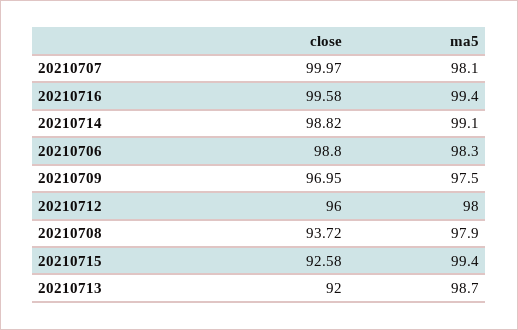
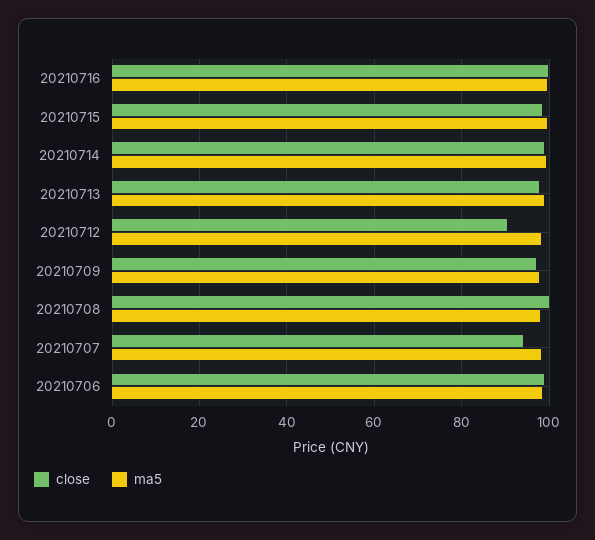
  {
    "close": {
-     "20210707": 99.97,
+     "20210707": 94,
      "20210716": 99.58,
      "20210714": 98.82,
      "20210706": 98.8,
      "20210709": 96.95,
-     "20210712": 96,
+     "20210712": 90,
-     "20210708": 93.72,
+     "20210708": 100,
-     "20210715": 92.58,
+     "20210715": 98,
-     "20210713": 92
+     "20210713": 98
    },
    "ma5": {
      "20210707": 98.1,
      "20210716": 99.4,
      "20210714": 99.1,
      "20210706": 98.3,
      "20210709": 97.5,
      "20210712": 98,
      "20210708": 97.9,
      "20210715": 99.4,
      "20210713": 98.7
    }
  }

